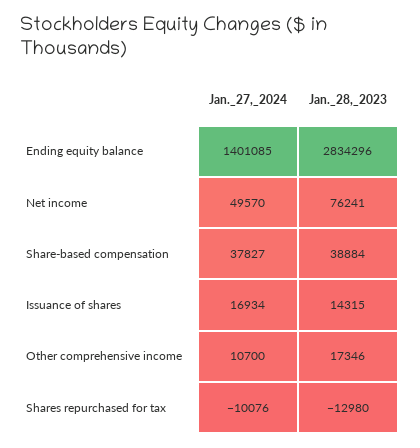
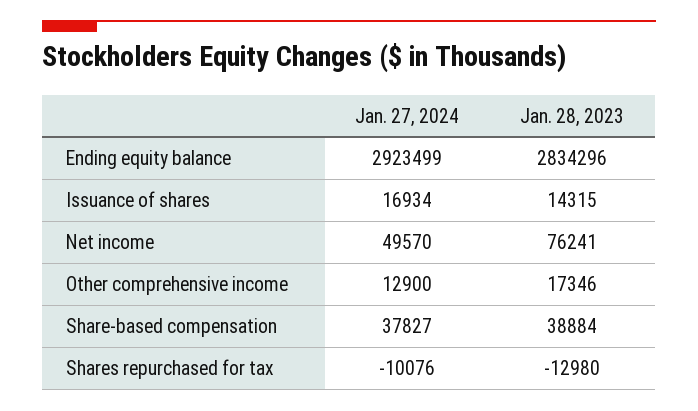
  {
    "Jan._27,_2024": {
-     "Ending equity balance": 1401085,
+     "Ending equity balance": 2923499,
      "Net income": 49570,
      "Share-based compensation": 37827,
      "Issuance of shares": 16934,
-     "Other comprehensive income": 10700,
+     "Other comprehensive income": 12900,
      "Shares repurchased for tax": -10076
    },
    "Jan._28,_2023": {
      "Ending equity balance": 2834296,
      "Net income": 76241,
      "Share-based compensation": 38884,
      "Issuance of shares": 14315,
      "Other comprehensive income": 17346,
      "Shares repurchased for tax": -12980
    }
  }

